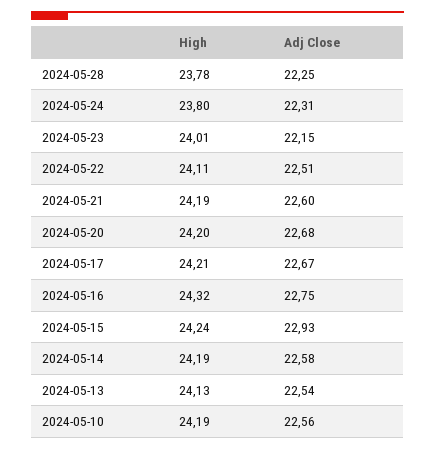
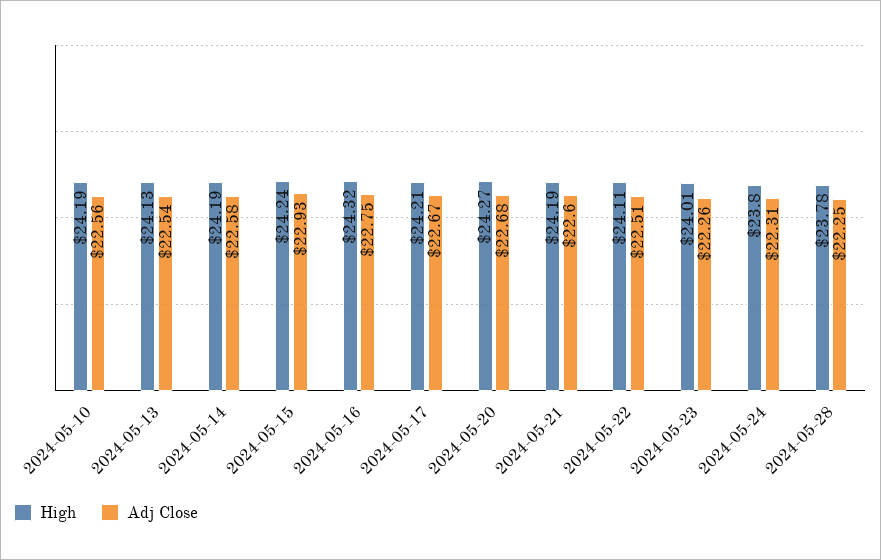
  {
    "High": {
      "2024-05-28": 23.78,
      "2024-05-24": 23.8,
      "2024-05-23": 24.01,
      "2024-05-22": 24.11,
      "2024-05-21": 24.19,
-     "2024-05-20": 24.2,
+     "2024-05-20": 24.27,
      "2024-05-17": 24.21,
      "2024-05-16": 24.32,
      "2024-05-15": 24.24,
      "2024-05-14": 24.19,
      "2024-05-13": 24.13,
      "2024-05-10": 24.19
    },
    "Adj Close": {
      "2024-05-28": 22.25,
      "2024-05-24": 22.31,
-     "2024-05-23": 22.15,
+     "2024-05-23": 22.26,
      "2024-05-22": 22.51,
      "2024-05-21": 22.6,
      "2024-05-20": 22.68,
      "2024-05-17": 22.67,
      "2024-05-16": 22.75,
      "2024-05-15": 22.93,
      "2024-05-14": 22.58,
      "2024-05-13": 22.54,
      "2024-05-10": 22.56
    }
  }

